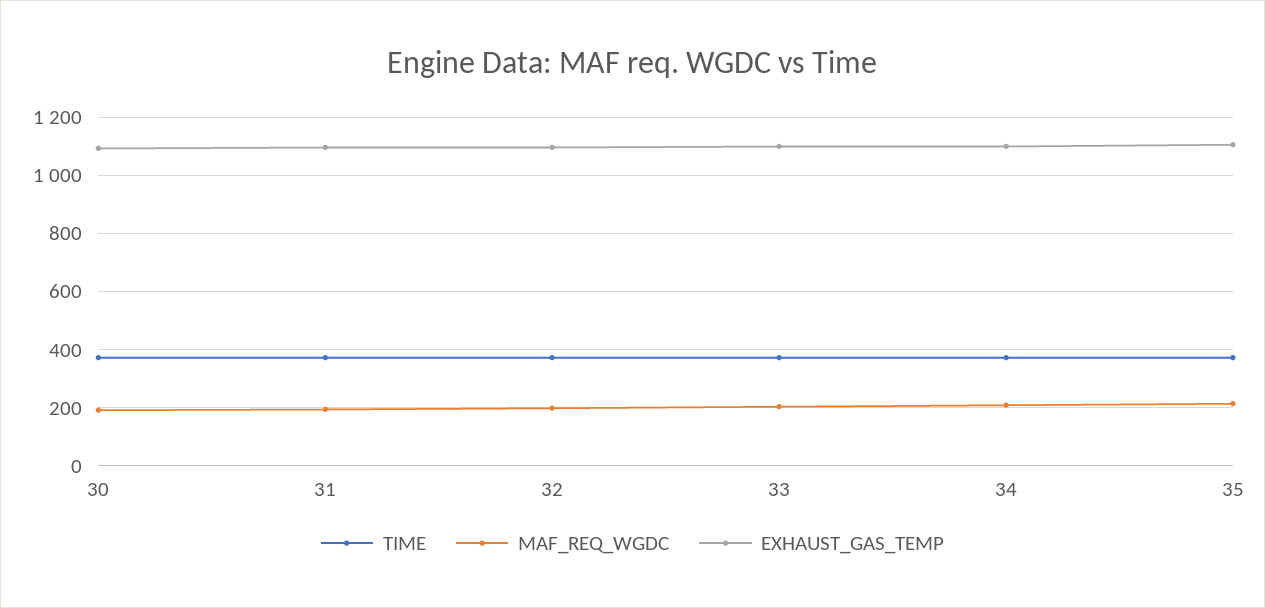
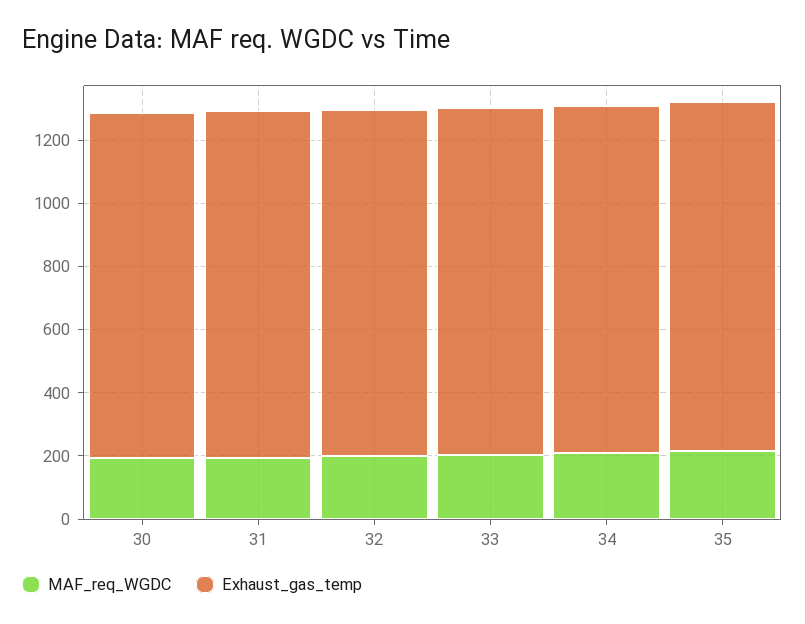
  {
-   "TIME": {
-     "30": 375,
-     "31": 375,
-     "32": 375,
-     "33": 375,
-     "34": 375,
-     "35": 375
-   },
    "MAF_REQ_WGDC": {
      "30": 200,
      "31": 200,
      "32": 200,
      "33": 200,
      "34": 200,
      "35": 225
    },
    "EXHAUST_GAS_TEMP": {
      "30": 1100,
      "31": 1100,
      "32": 1100,
      "33": 1100,
      "34": 1100,
      "35": 1100
    }
  }

